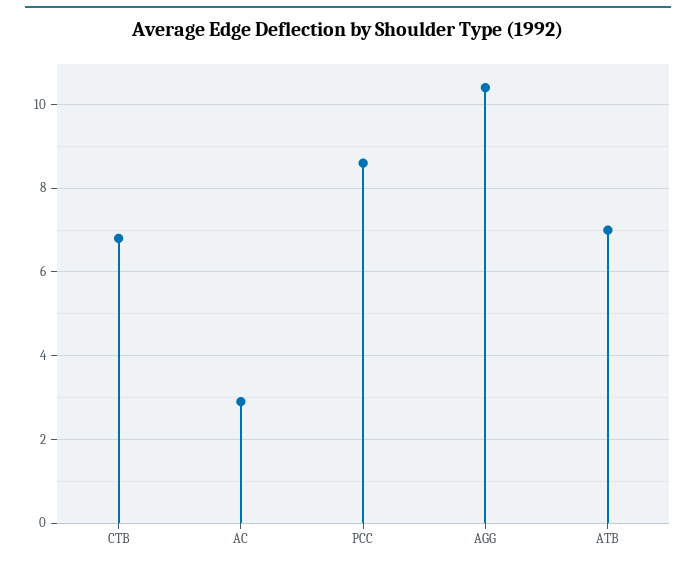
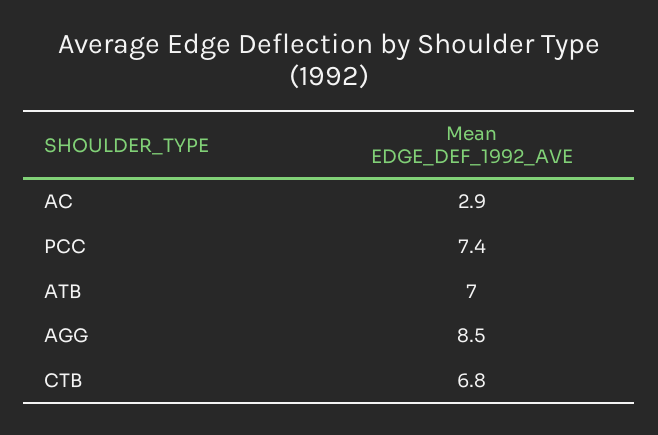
  {
    "CTB": 6.8,
    "AC": 2.9,
-   "PCC": 8.5,
+   "PCC": 7.4,
-   "AGG": 10.5,
+   "AGG": 8.5,
    "ATB": 7
  }

